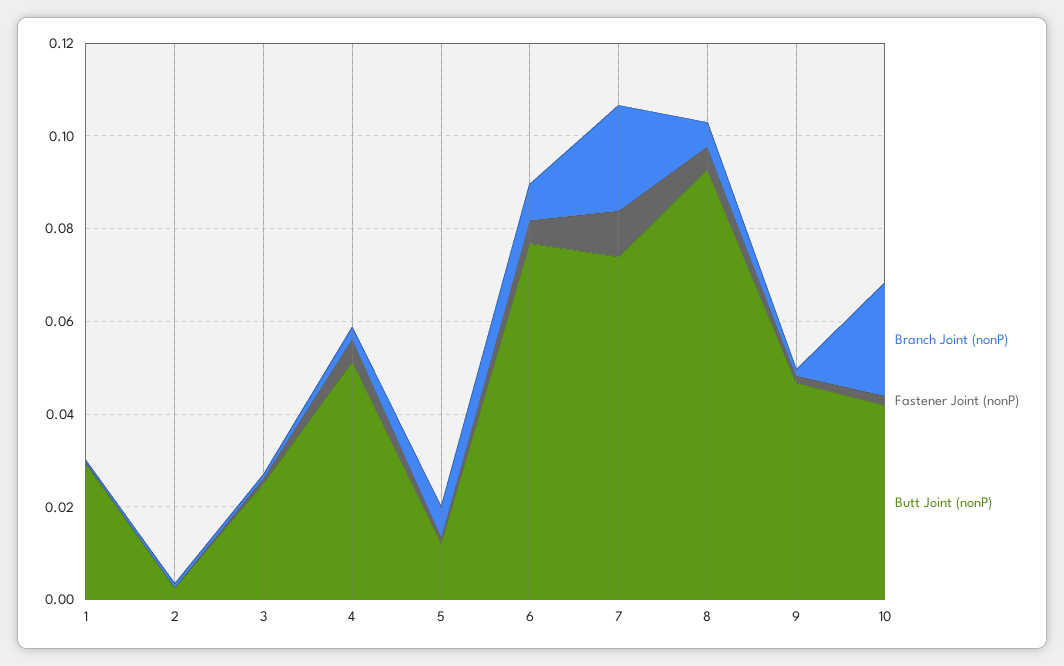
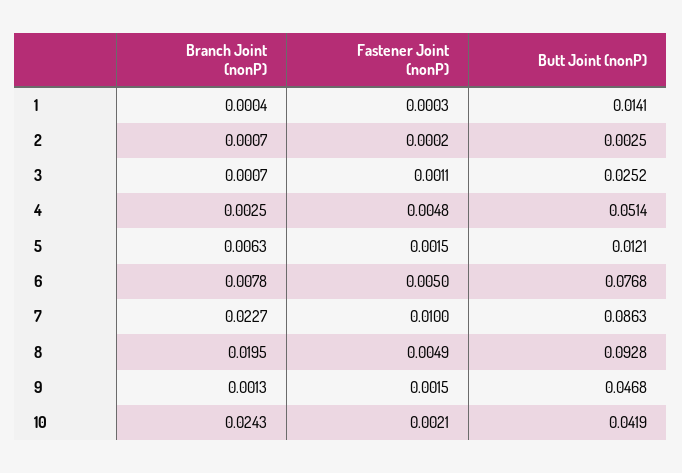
  {
    "Branch Joint (nonP)": {
      "1": 0.0004,
      "2": 0.0007,
      "3": 0.0007,
      "4": 0.0025,
      "5": 0.0063,
      "6": 0.0078,
      "7": 0.0227,
-     "8": 0.005,
+     "8": 0.0195,
      "9": 0.0013,
      "10": 0.0243
    },
    "Fastener Joint (nonP)": {
      "1": 0.0003,
      "2": 0.0002,
      "3": 0.0011,
      "4": 0.0048,
      "5": 0.0015,
      "6": 0.005,
      "7": 0.01,
      "8": 0.0049,
      "9": 0.0015,
      "10": 0.0021
    },
    "Butt Joint (nonP)": {
-     "1": 0.03,
+     "1": 0.0141,
      "2": 0.0025,
      "3": 0.0252,
      "4": 0.0514,
      "5": 0.0121,
      "6": 0.0768,
-     "7": 0.075,
+     "7": 0.0863,
      "8": 0.0928,
      "9": 0.0468,
      "10": 0.0419
    }
  }

